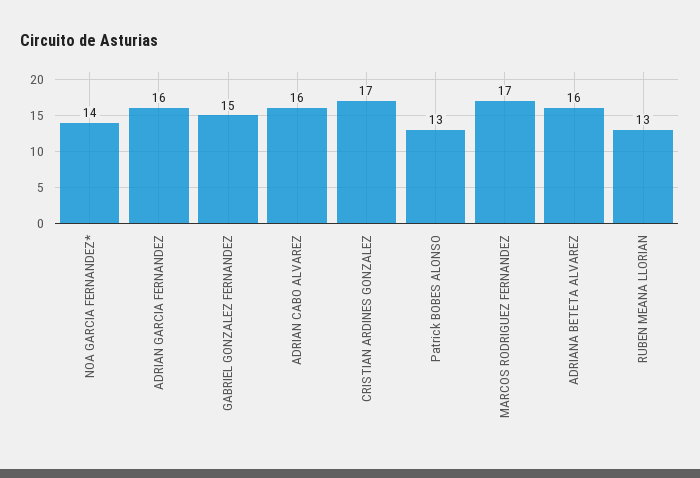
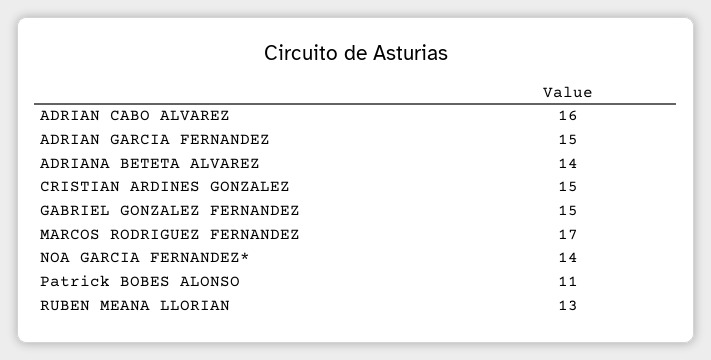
  {
    "NOA GARCIA FERNANDEZ*": 14,
-   "ADRIAN GARCIA FERNANDEZ": 16,
+   "ADRIAN GARCIA FERNANDEZ": 15,
    "GABRIEL GONZALEZ FERNANDEZ": 15,
    "ADRIAN CABO ALVAREZ": 16,
-   "CRISTIAN ARDINES GONZALEZ": 17,
+   "CRISTIAN ARDINES GONZALEZ": 15,
-   "Patrick BOBES ALONSO": 13,
+   "Patrick BOBES ALONSO": 11,
    "MARCOS RODRIGUEZ FERNANDEZ": 17,
-   "ADRIANA BETETA ALVAREZ": 16,
+   "ADRIANA BETETA ALVAREZ": 14,
    "RUBEN MEANA LLORIAN": 13
  }

